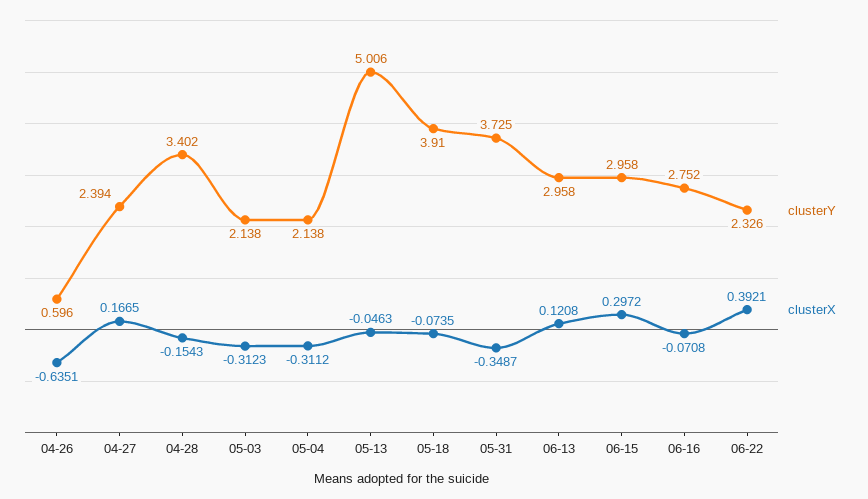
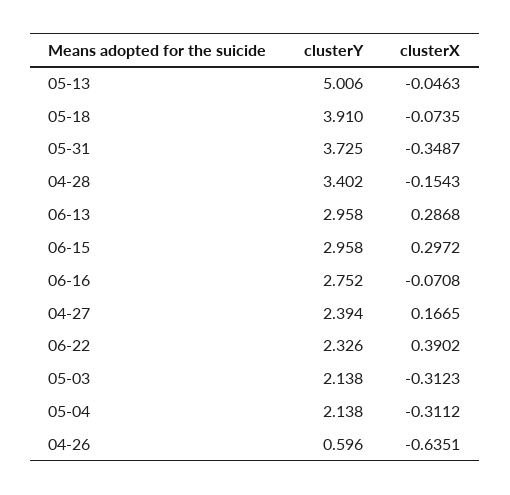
  {
    "clusterY": {
      "04-26": 0.596,
      "04-27": 2.394,
      "04-28": 3.402,
      "05-03": 2.138,
      "05-04": 2.138,
      "05-13": 5.006,
      "05-18": 3.91,
      "05-31": 3.725,
      "06-13": 2.958,
      "06-15": 2.958,
      "06-16": 2.752,
      "06-22": 2.326
    },
    "clusterX": {
      "04-26": -0.6351,
      "04-27": 0.1665,
      "04-28": -0.1543,
      "05-03": -0.3123,
      "05-04": -0.3112,
      "05-13": -0.0463,
      "05-18": -0.0735,
      "05-31": -0.3487,
-     "06-13": 0.1208,
+     "06-13": 0.2868,
      "06-15": 0.2972,
      "06-16": -0.0708,
-     "06-22": 0.3921
+     "06-22": 0.3902
    }
  }

